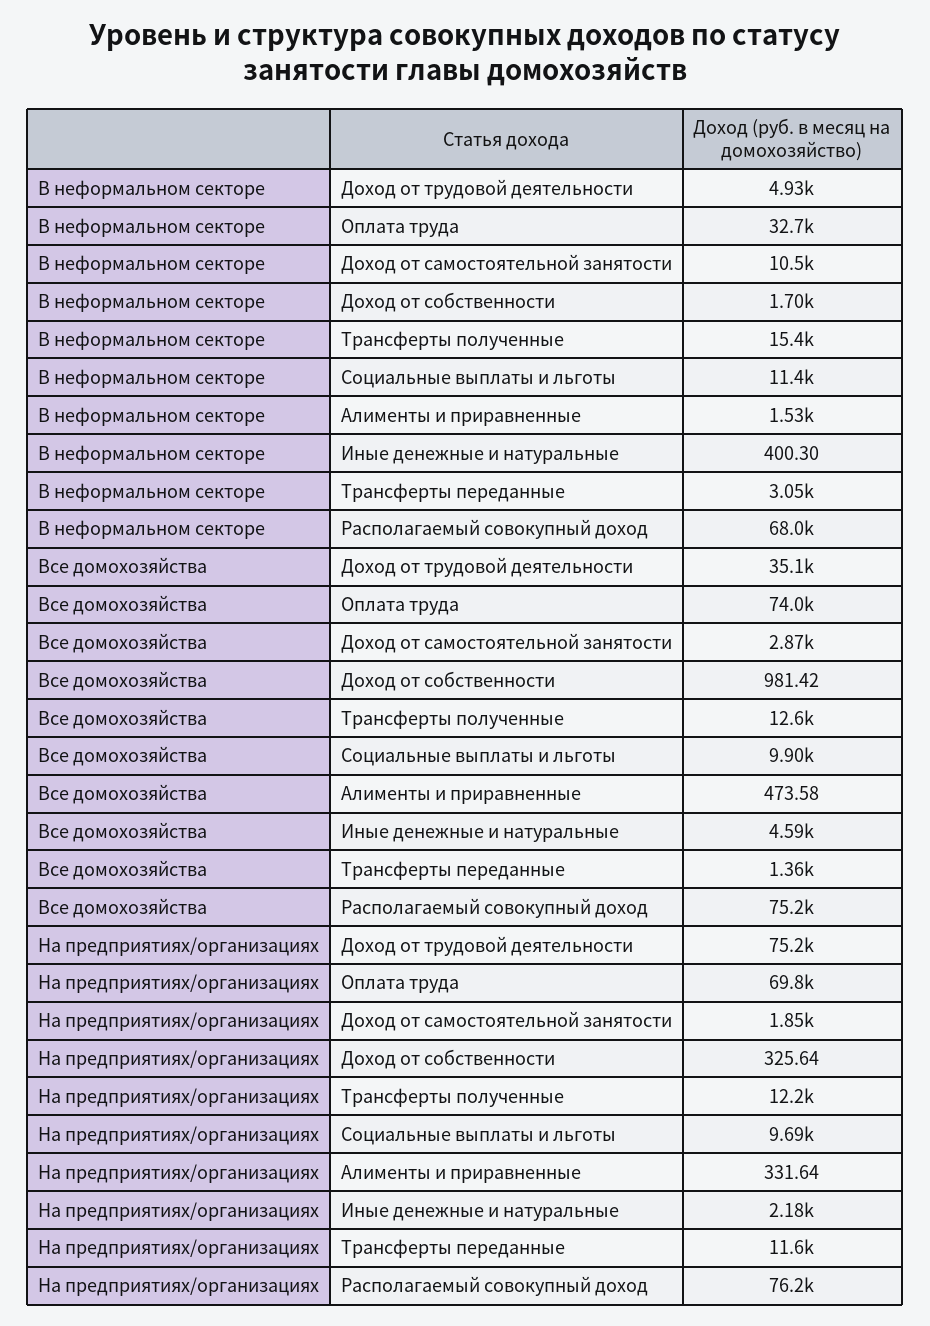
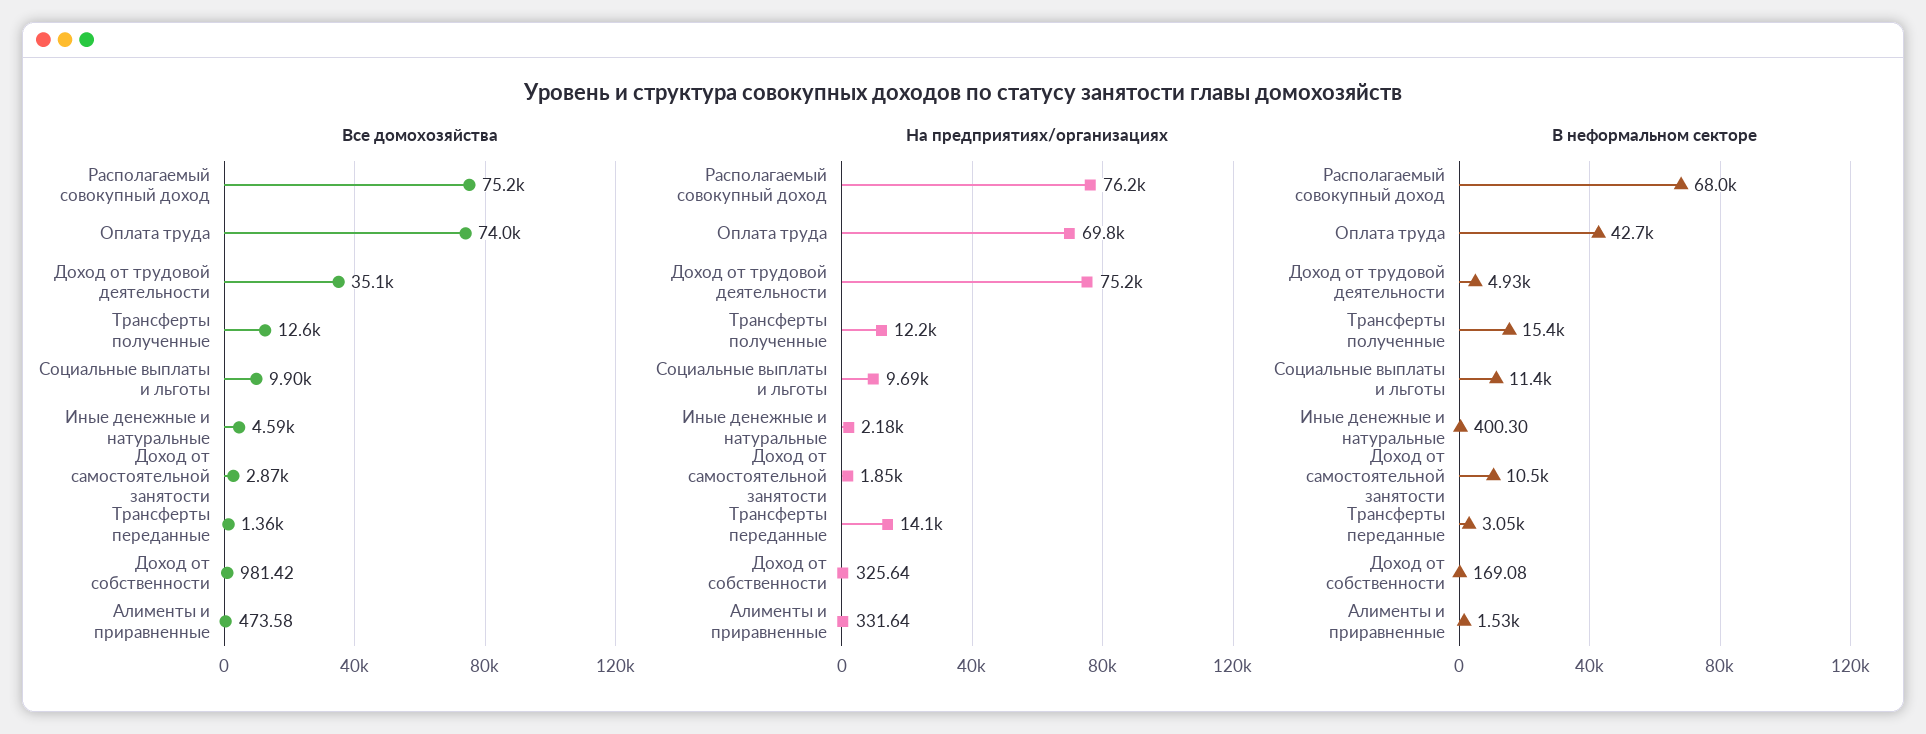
  {
    "В неформальном секторе": {
      "Доход от трудовой деятельности": 4930,
-     "Оплата труда": 32700,
+     "Оплата труда": 42700,
      "Доход от самостоятельной занятости": 10500,
-     "Доход от собственности": 1700,
+     "Доход от собственности": 169.08,
      "Трансферты полученные": 15400,
      "Социальные выплаты и льготы": 11400,
      "Алименты и приравненные": 1530,
      "Иные денежные и натуральные": 400.3,
      "Трансферты переданные": 3050,
      "Располагаемый совокупный доход": 68000
    },
    "Все домохозяйства": {
      "Доход от трудовой деятельности": 35100,
      "Оплата труда": 74000,
      "Доход от самостоятельной занятости": 2870,
      "Доход от собственности": 981.42,
      "Трансферты полученные": 12600,
      "Социальные выплаты и льготы": 9900,
      "Алименты и приравненные": 473.58,
      "Иные денежные и натуральные": 4590,
      "Трансферты переданные": 1360,
      "Располагаемый совокупный доход": 75200
    },
    "На предприятиях/организациях": {
      "Доход от трудовой деятельности": 75200,
      "Оплата труда": 69800,
      "Доход от самостоятельной занятости": 1850,
      "Доход от собственности": 325.64,
      "Трансферты полученные": 12200,
      "Социальные выплаты и льготы": 9690,
      "Алименты и приравненные": 331.64,
      "Иные денежные и натуральные": 2180,
-     "Трансферты переданные": 11600,
+     "Трансферты переданные": 14100,
      "Располагаемый совокупный доход": 76200
    }
  }

